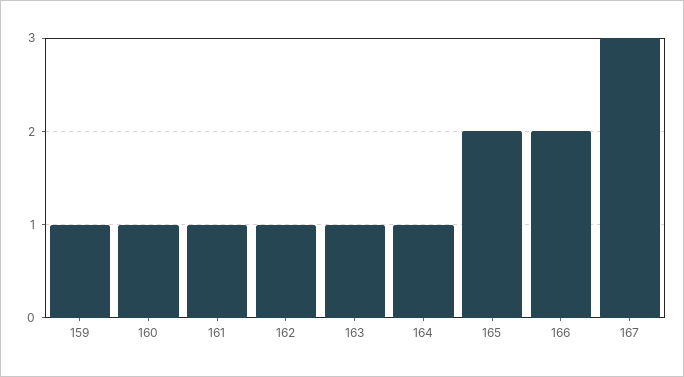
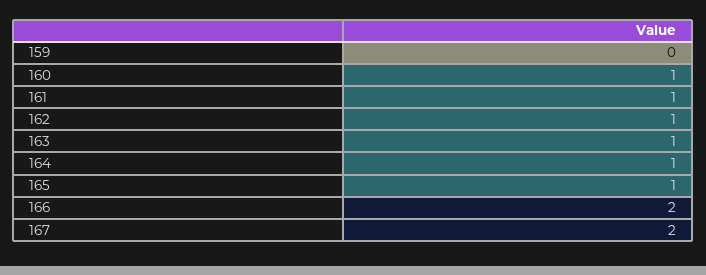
  {
-   "159": 1,
+   "159": 0,
    "160": 1,
    "161": 1,
    "162": 1,
    "163": 1,
    "164": 1,
-   "165": 2,
+   "165": 1,
    "166": 2,
-   "167": 3
+   "167": 2
  }

